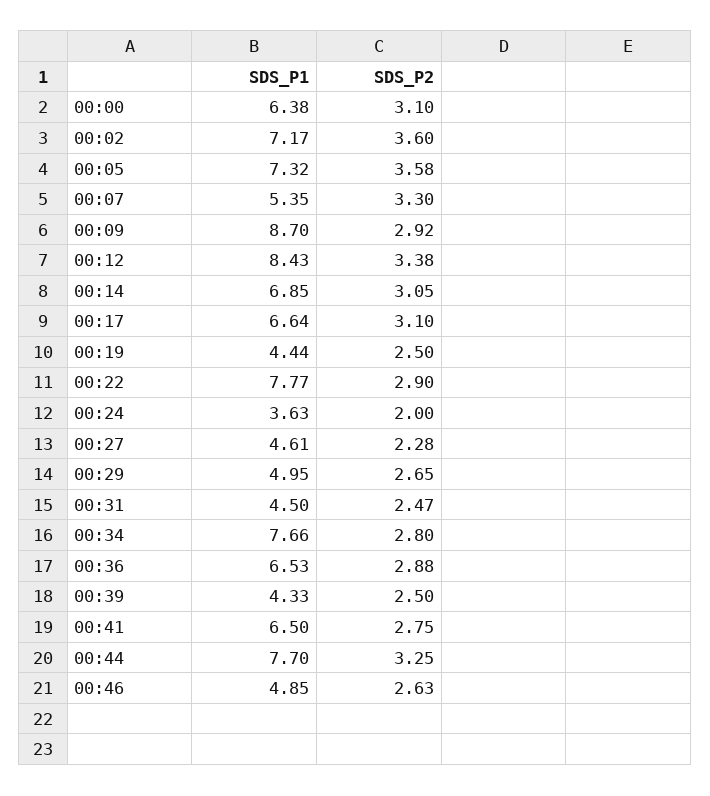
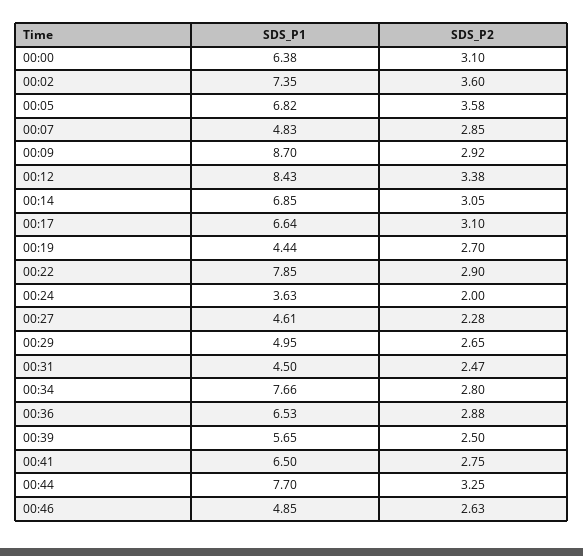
  {
    "SDS_P1": {
      "00:00": 6.38,
-     "00:02": 7.17,
+     "00:02": 7.35,
-     "00:05": 7.32,
+     "00:05": 6.82,
-     "00:07": 5.35,
+     "00:07": 4.83,
      "00:09": 8.7,
      "00:12": 8.43,
      "00:14": 6.85,
      "00:17": 6.64,
      "00:19": 4.44,
-     "00:22": 7.77,
+     "00:22": 7.85,
      "00:24": 3.63,
      "00:27": 4.61,
      "00:29": 4.95,
      "00:31": 4.5,
      "00:34": 7.66,
      "00:36": 6.53,
-     "00:39": 4.33,
+     "00:39": 5.65,
      "00:41": 6.5,
      "00:44": 7.7,
      "00:46": 4.85
    },
    "SDS_P2": {
      "00:00": 3.1,
      "00:02": 3.6,
      "00:05": 3.58,
-     "00:07": 3.3,
+     "00:07": 2.85,
      "00:09": 2.92,
      "00:12": 3.38,
      "00:14": 3.05,
      "00:17": 3.1,
-     "00:19": 2.5,
+     "00:19": 2.7,
      "00:22": 2.9,
      "00:24": 2,
      "00:27": 2.28,
      "00:29": 2.65,
      "00:31": 2.47,
      "00:34": 2.8,
      "00:36": 2.88,
      "00:39": 2.5,
      "00:41": 2.75,
      "00:44": 3.25,
      "00:46": 2.63
    }
  }

